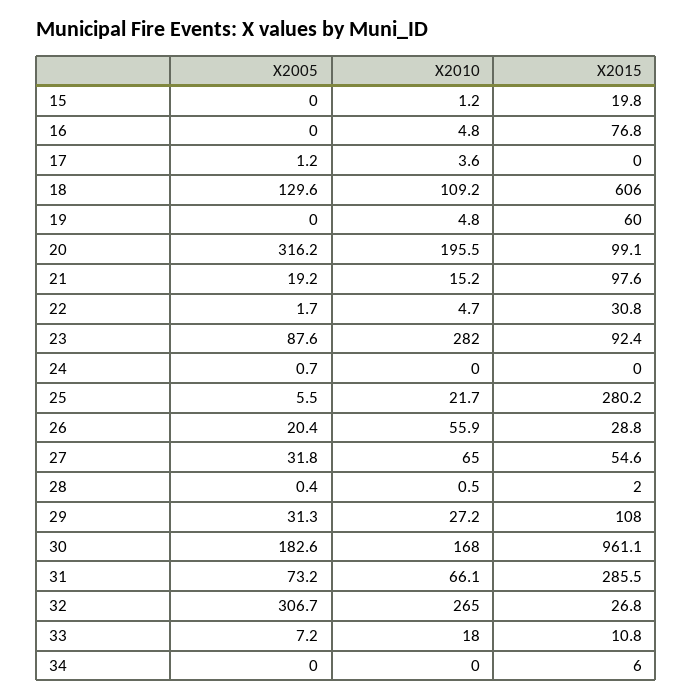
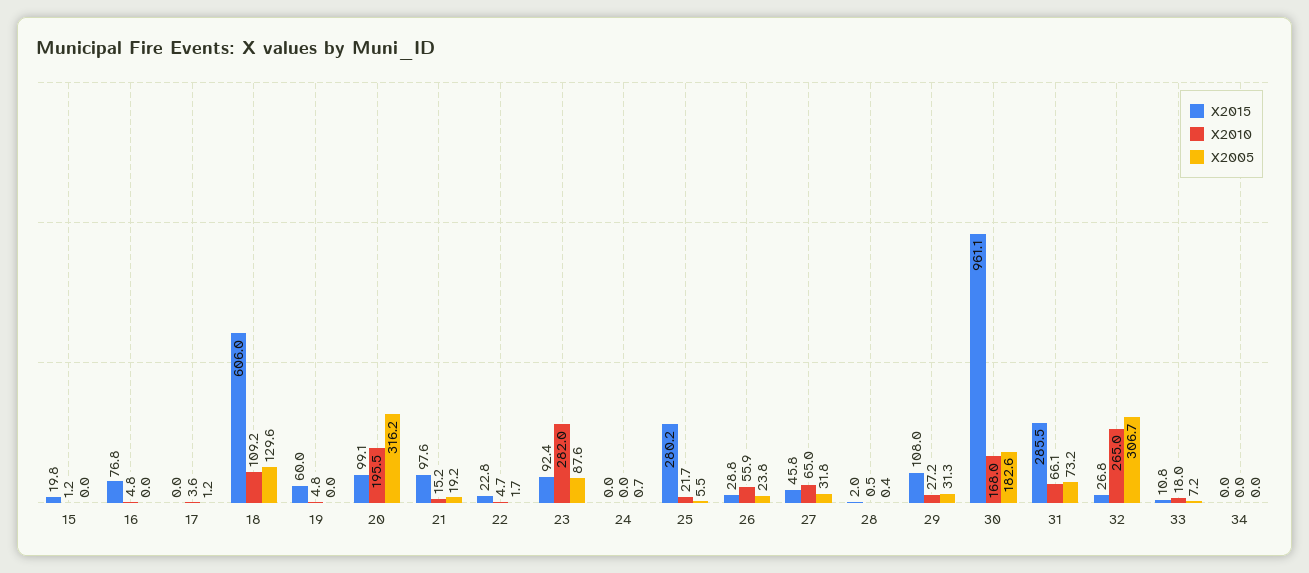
  {
    "X2005": {
      "15": 0,
      "16": 0,
      "17": 1.2,
      "18": 129.6,
      "19": 0,
      "20": 316.2,
      "21": 19.2,
      "22": 1.7,
      "23": 87.6,
      "24": 0.7,
      "25": 5.5,
-     "26": 20.4,
+     "26": 23.8,
      "27": 31.8,
      "28": 0.4,
      "29": 31.3,
      "30": 182.6,
      "31": 73.2,
      "32": 306.7,
      "33": 7.2,
      "34": 0
    },
    "X2010": {
      "15": 1.2,
      "16": 4.8,
      "17": 3.6,
      "18": 109.2,
      "19": 4.8,
      "20": 195.5,
      "21": 15.2,
      "22": 4.7,
      "23": 282,
      "24": 0,
      "25": 21.7,
      "26": 55.9,
      "27": 65,
      "28": 0.5,
      "29": 27.2,
      "30": 168,
      "31": 66.1,
      "32": 265,
      "33": 18,
      "34": 0
    },
    "X2015": {
      "15": 19.8,
      "16": 76.8,
      "17": 0,
      "18": 606,
      "19": 60,
      "20": 99.1,
      "21": 97.6,
-     "22": 30.8,
+     "22": 22.8,
      "23": 92.4,
      "24": 0,
      "25": 280.2,
      "26": 28.8,
-     "27": 54.6,
+     "27": 45.8,
      "28": 2,
      "29": 108,
      "30": 961.1,
      "31": 285.5,
      "32": 26.8,
      "33": 10.8,
-     "34": 6
+     "34": 0
    }
  }

